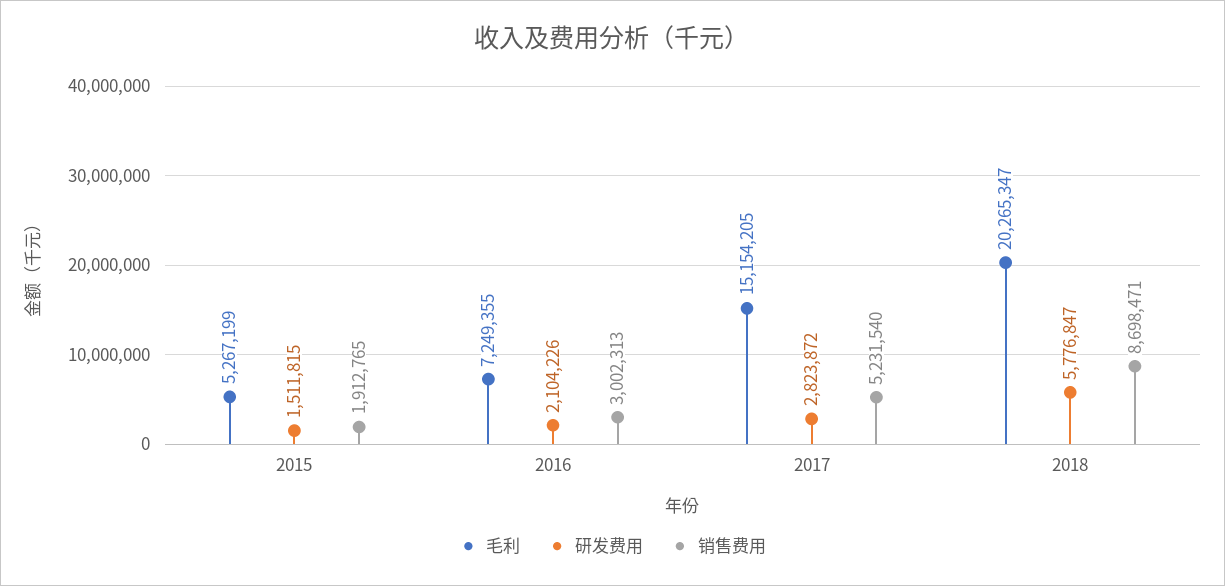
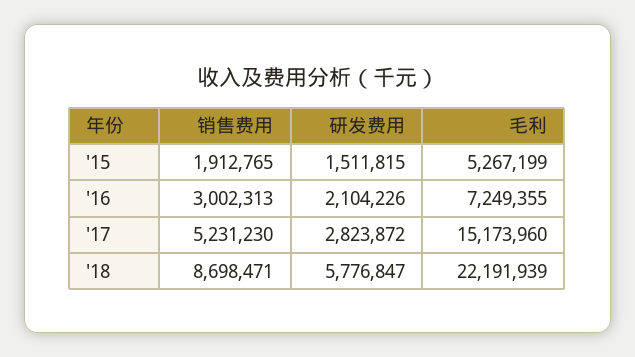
  {
    "毛利": {
      "2015": 5267199,
      "2016": 7249355,
-     "2017": 15154205,
+     "2017": 15173960,
-     "2018": 20265347
+     "2018": 22191939
    },
    "研发费用": {
      "2015": 1511815,
      "2016": 2104226,
      "2017": 2823872,
      "2018": 5776847
    },
    "销售费用": {
      "2015": 1912765,
      "2016": 3002313,
-     "2017": 5231540,
+     "2017": 5231230,
      "2018": 8698471
    }
  }

